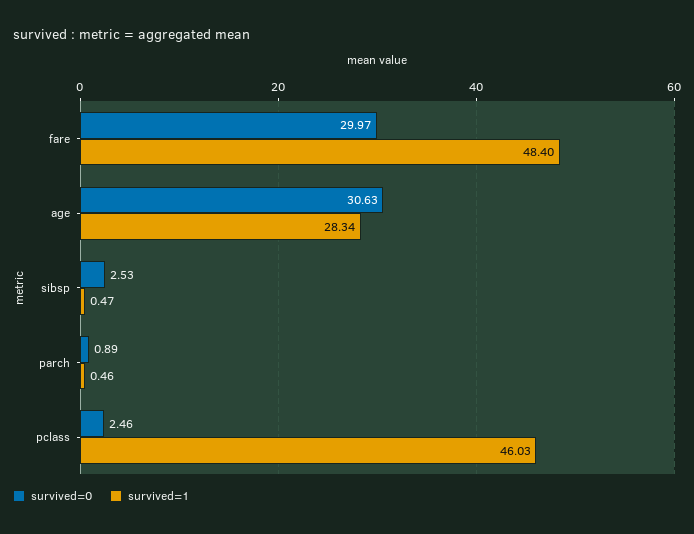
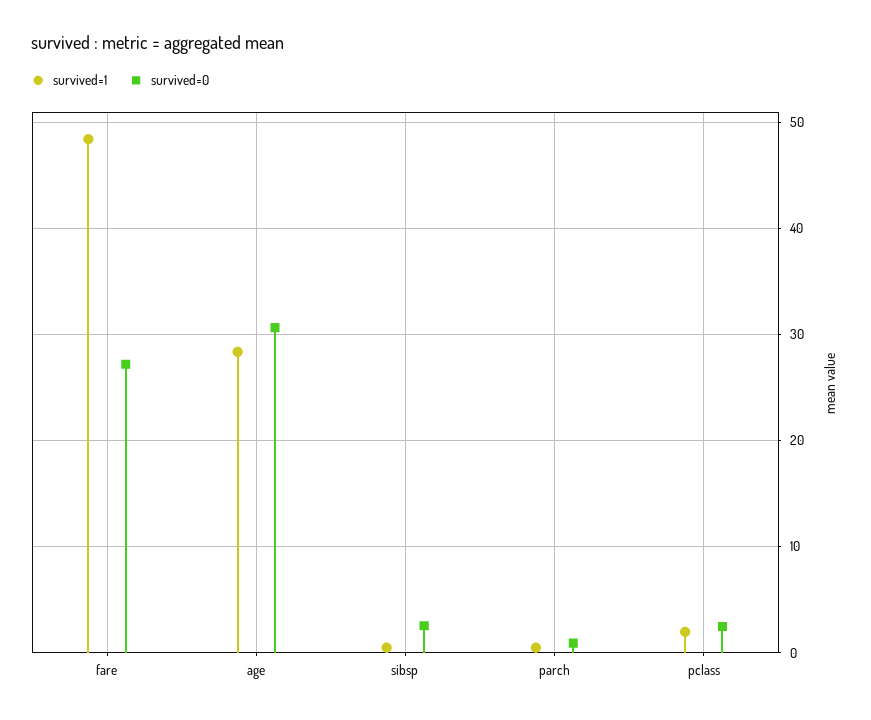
  {
    "survived=0": {
-     "fare": 29.97,
+     "fare": 27,
      "age": 30.63,
      "sibsp": 2.53,
      "parch": 0.89,
      "pclass": 2.46
    },
    "survived=1": {
      "fare": 48.4,
      "age": 28.34,
      "sibsp": 0.47,
      "parch": 0.46,
-     "pclass": 46.03
+     "pclass": 2
    }
  }

